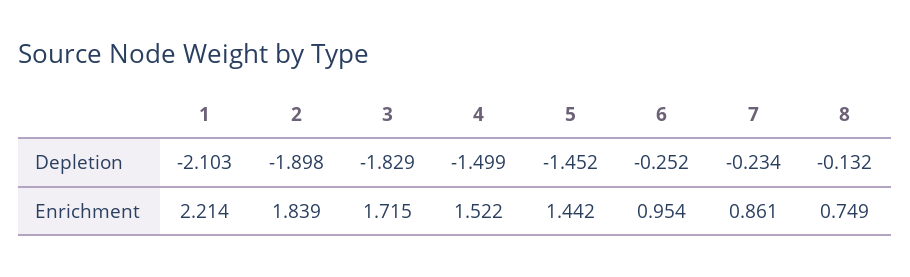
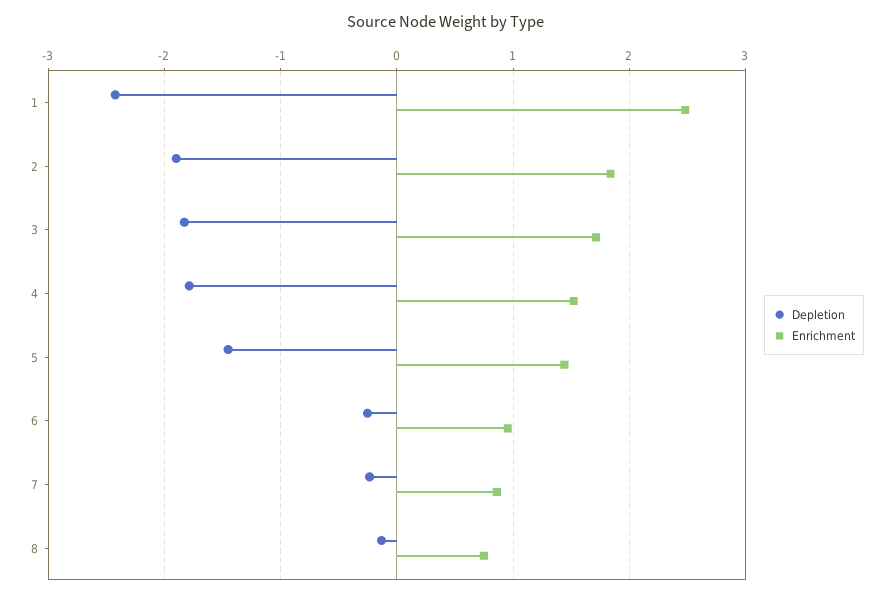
  {
    "Depletion": {
-     "1": -2.103,
+     "1": -2.4,
      "2": -1.898,
      "3": -1.829,
-     "4": -1.499,
+     "4": -1.8,
      "5": -1.452,
      "6": -0.252,
      "7": -0.234,
      "8": -0.132
    },
    "Enrichment": {
-     "1": 2.214,
+     "1": 2.5,
      "2": 1.839,
      "3": 1.715,
      "4": 1.522,
      "5": 1.442,
      "6": 0.954,
      "7": 0.861,
      "8": 0.749
    }
  }

